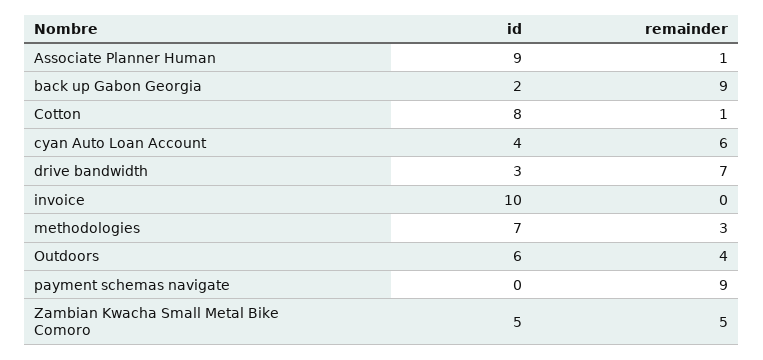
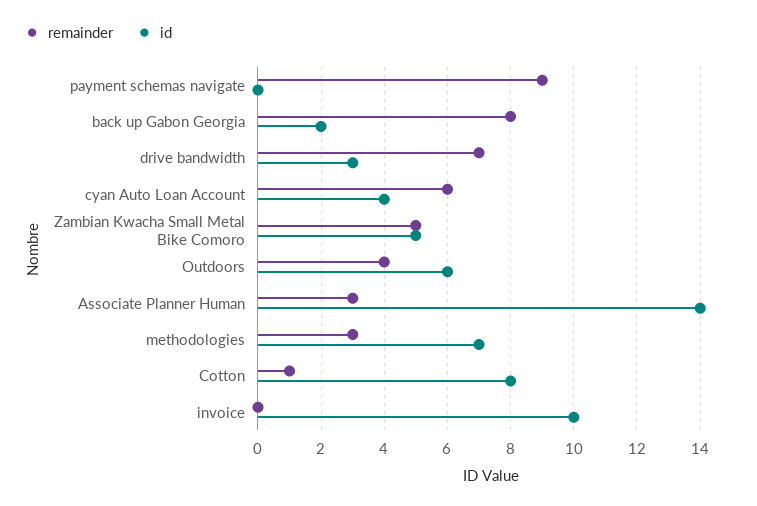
  {
    "id": {
-     "Associate Planner Human": 9,
+     "Associate Planner Human": 14,
      "back up Gabon Georgia": 2,
      "Cotton": 8,
      "cyan Auto Loan Account": 4,
      "drive bandwidth": 3,
      "invoice": 10,
      "methodologies": 7,
      "Outdoors": 6,
      "payment schemas navigate": 0,
      "Zambian Kwacha Small Metal Bike Comoro": 5
    },
    "remainder": {
-     "Associate Planner Human": 1,
+     "Associate Planner Human": 3,
-     "back up Gabon Georgia": 9,
+     "back up Gabon Georgia": 8,
      "Cotton": 1,
      "cyan Auto Loan Account": 6,
      "drive bandwidth": 7,
      "invoice": 0,
      "methodologies": 3,
      "Outdoors": 4,
      "payment schemas navigate": 9,
      "Zambian Kwacha Small Metal Bike Comoro": 5
    }
  }

